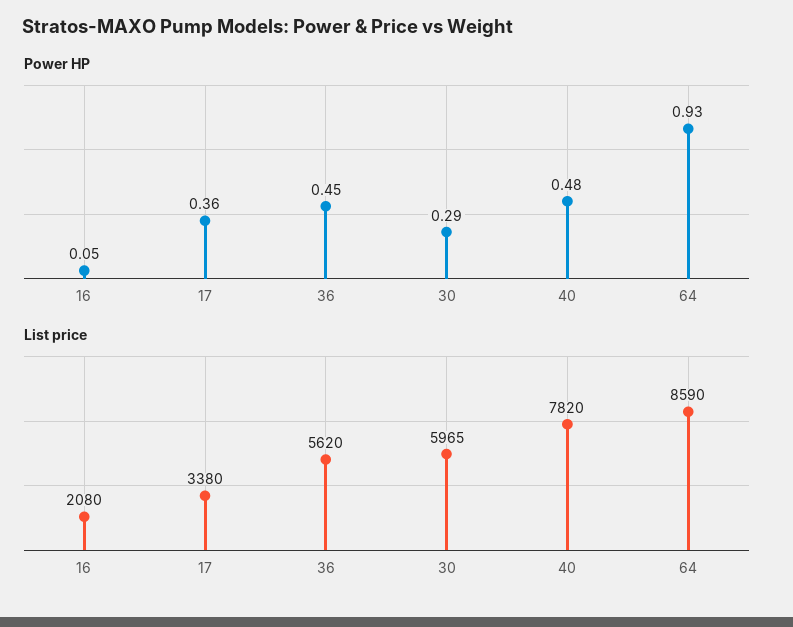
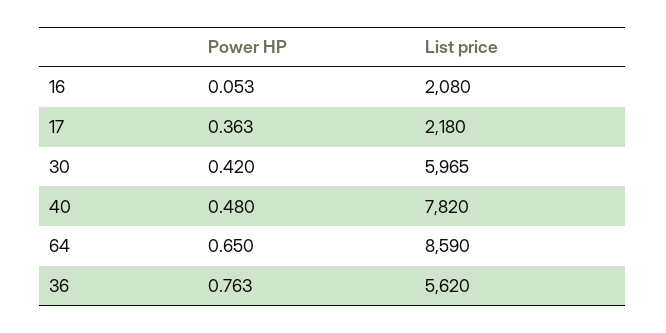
  {
    "Power HP": {
      "16": 0.053,
      "17": 0.363,
-     "36": 0.45,
+     "36": 0.763,
-     "30": 0.29,
+     "30": 0.42,
      "40": 0.48,
-     "64": 0.93
+     "64": 0.65
    },
    "List price": {
      "16": 2080,
-     "17": 3380,
+     "17": 2180,
      "36": 5620,
      "30": 5965,
      "40": 7820,
      "64": 8590
    }
  }

